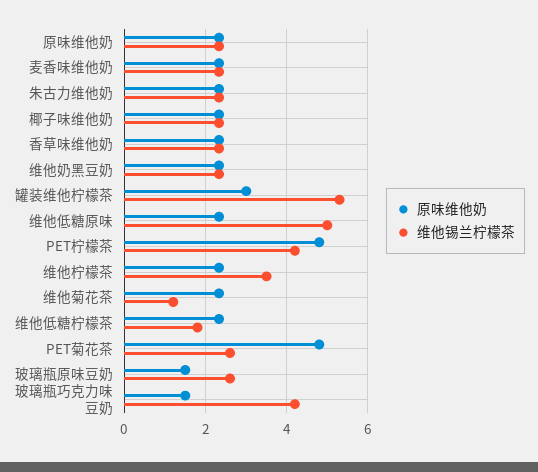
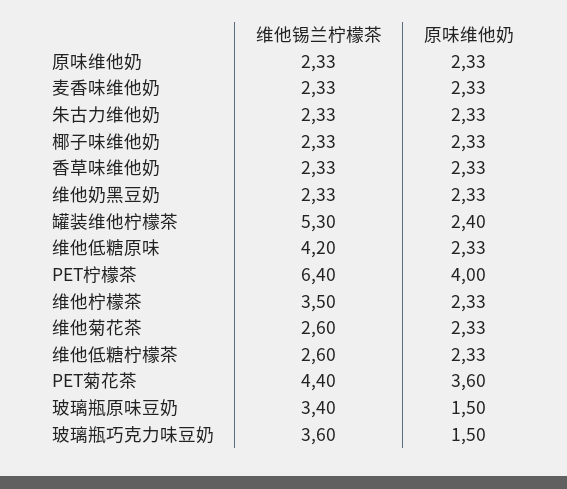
  {
    "原味维他奶": {
      "原味维他奶": 2.33,
      "麦香味维他奶": 2.33,
      "朱古力维他奶": 2.33,
      "椰子味维他奶": 2.33,
      "香草味维他奶": 2.33,
      "维他奶黑豆奶": 2.33,
-     "罐装维他柠檬茶": 3,
+     "罐装维他柠檬茶": 2.4,
      "维他低糖原味": 2.33,
-     "PET柠檬茶": 4.8,
+     "PET柠檬茶": 4,
      "维他柠檬茶": 2.33,
      "维他菊花茶": 2.33,
      "维他低糖柠檬茶": 2.33,
-     "PET菊花茶": 4.8,
+     "PET菊花茶": 3.6,
      "玻璃瓶原味豆奶": 1.5,
      "玻璃瓶巧克力味豆奶": 1.5
    },
    "维他锡兰柠檬茶": {
      "原味维他奶": 2.33,
      "麦香味维他奶": 2.33,
      "朱古力维他奶": 2.33,
      "椰子味维他奶": 2.33,
      "香草味维他奶": 2.33,
      "维他奶黑豆奶": 2.33,
      "罐装维他柠檬茶": 5.3,
-     "维他低糖原味": 5,
+     "维他低糖原味": 4.2,
-     "PET柠檬茶": 4.2,
+     "PET柠檬茶": 6.4,
      "维他柠檬茶": 3.5,
-     "维他菊花茶": 1.2,
+     "维他菊花茶": 2.6,
-     "维他低糖柠檬茶": 1.8,
+     "维他低糖柠檬茶": 2.6,
-     "PET菊花茶": 2.6,
+     "PET菊花茶": 4.4,
-     "玻璃瓶原味豆奶": 2.6,
+     "玻璃瓶原味豆奶": 3.4,
-     "玻璃瓶巧克力味豆奶": 4.2
+     "玻璃瓶巧克力味豆奶": 3.6
    }
  }

